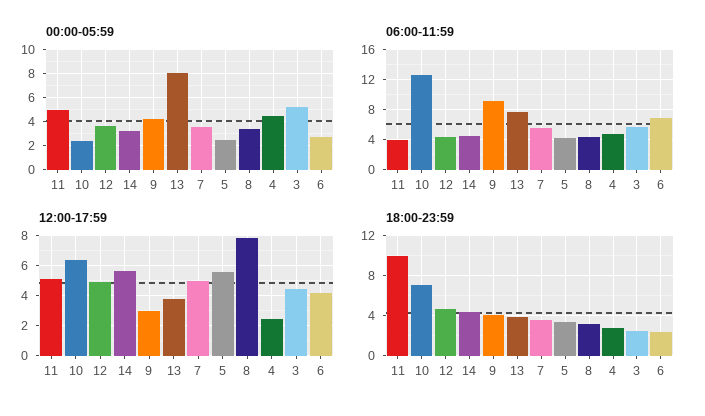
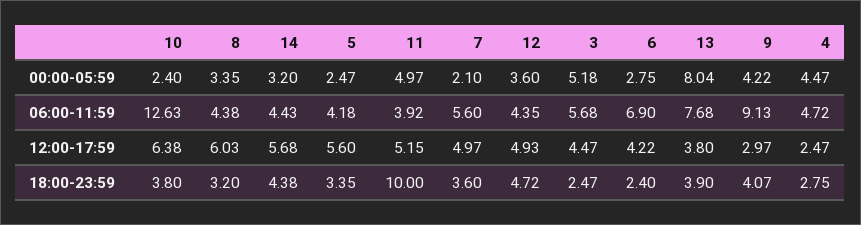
  {
    "00:00-05:59": {
      "11": 4.97,
      "10": 2.4,
      "12": 3.6,
      "14": 3.2,
      "9": 4.22,
      "13": 8.04,
-     "7": 3.5,
+     "7": 2.1,
      "5": 2.47,
      "8": 3.35,
      "4": 4.47,
      "3": 5.18,
      "6": 2.75
    },
    "06:00-11:59": {
      "11": 3.92,
      "10": 12.63,
      "12": 4.35,
      "14": 4.43,
      "9": 9.13,
      "13": 7.68,
      "7": 5.6,
      "5": 4.18,
      "8": 4.38,
      "4": 4.72,
      "3": 5.68,
      "6": 6.9
    },
    "12:00-17:59": {
      "11": 5.15,
      "10": 6.38,
      "12": 4.93,
      "14": 5.68,
      "9": 2.97,
      "13": 3.8,
      "7": 4.97,
      "5": 5.6,
-     "8": 8,
+     "8": 6.03,
      "4": 2.47,
      "3": 4.47,
      "6": 4.22
    },
    "18:00-23:59": {
      "11": 10,
-     "10": 7,
+     "10": 3.8,
      "12": 4.72,
      "14": 4.38,
      "9": 4.07,
      "13": 3.9,
      "7": 3.6,
      "5": 3.35,
      "8": 3.2,
      "4": 2.75,
      "3": 2.47,
      "6": 2.4
    }
  }

